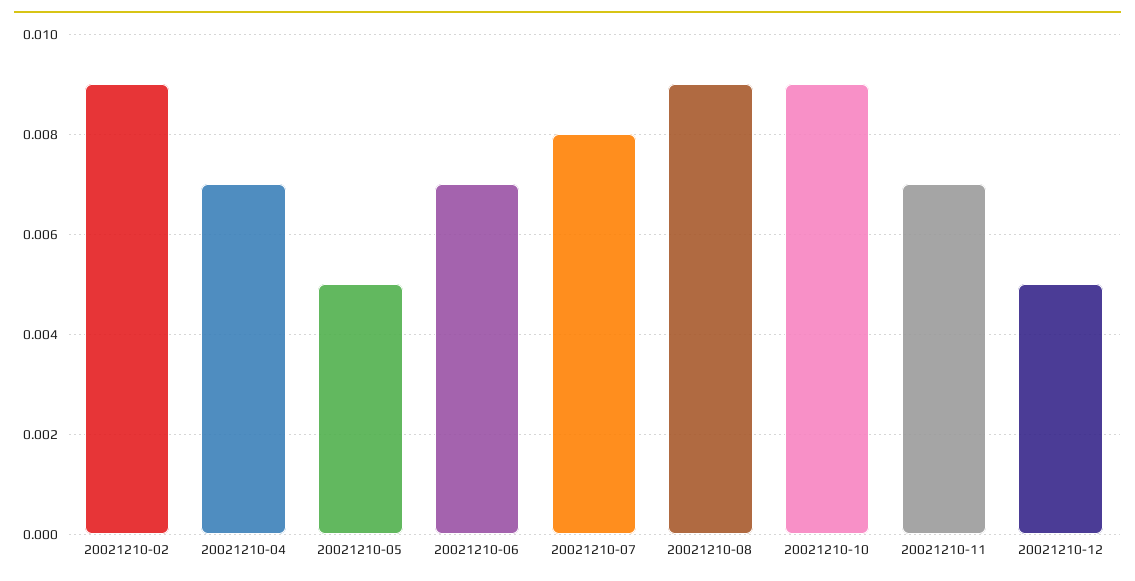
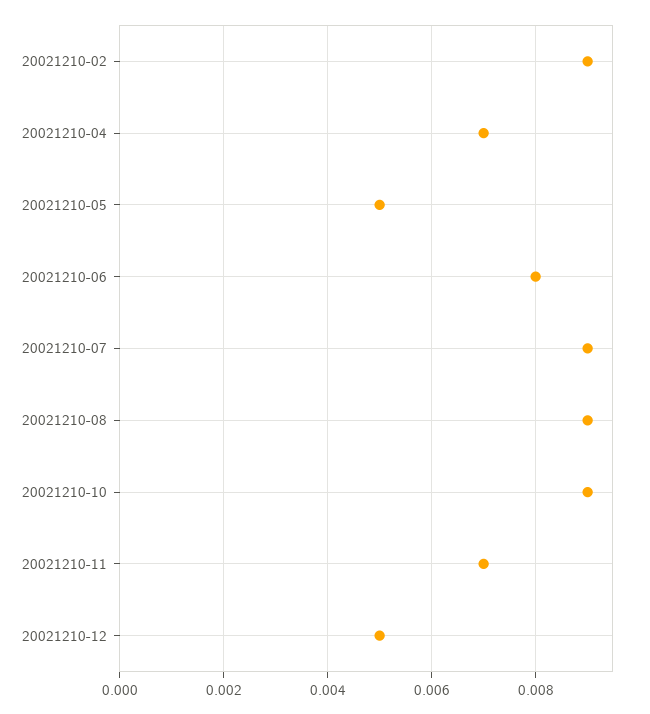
  {
    "20021210-02": 0.009,
    "20021210-04": 0.007,
    "20021210-05": 0.005,
-   "20021210-06": 0.007,
+   "20021210-06": 0.008,
-   "20021210-07": 0.008,
+   "20021210-07": 0.009,
    "20021210-08": 0.009,
    "20021210-10": 0.009,
    "20021210-11": 0.007,
    "20021210-12": 0.005
  }

